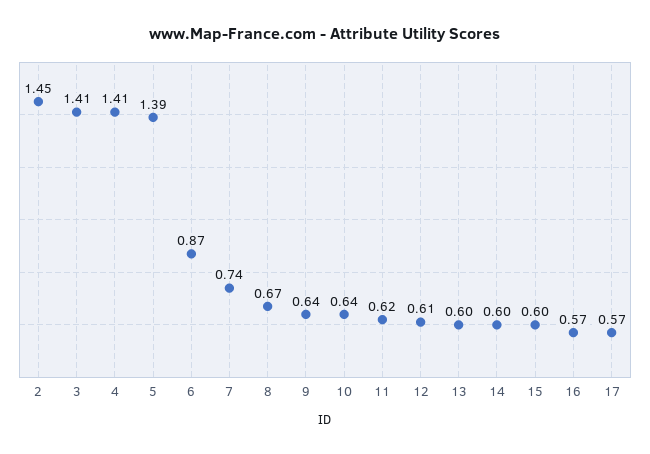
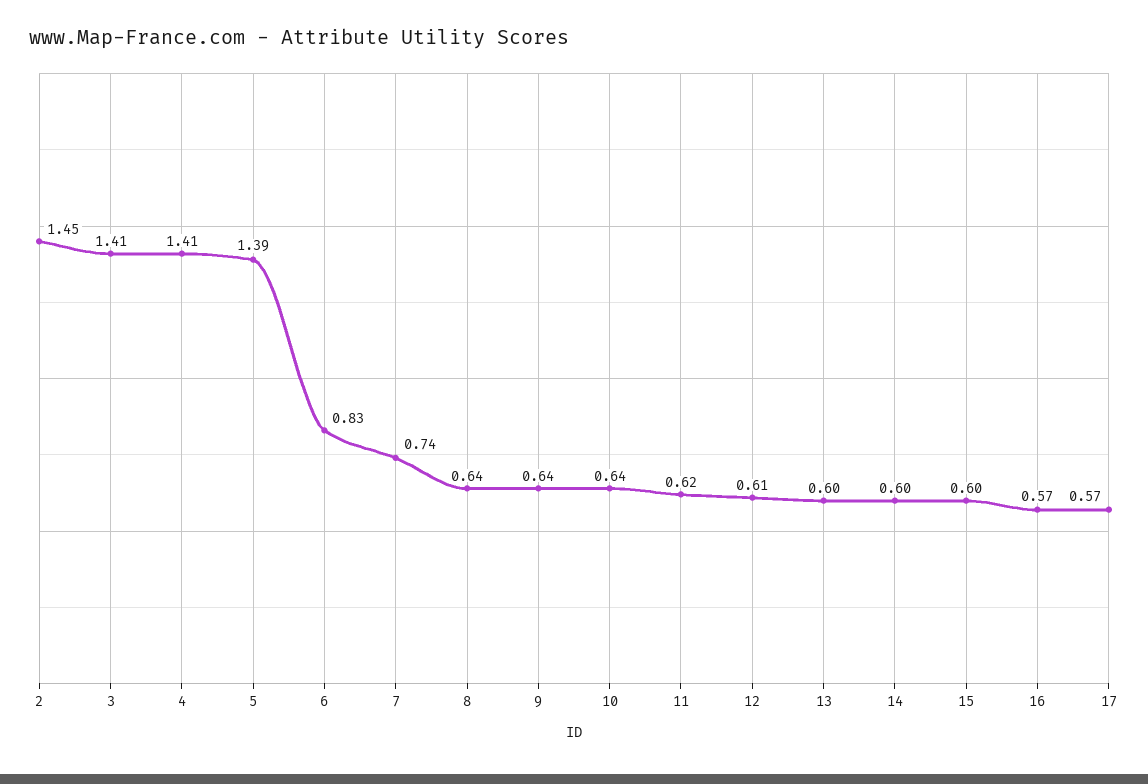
  {
    "2": 1.45,
    "3": 1.41,
    "4": 1.41,
    "5": 1.39,
-   "6": 0.87,
+   "6": 0.83,
    "7": 0.74,
-   "8": 0.67,
+   "8": 0.64,
    "9": 0.64,
    "10": 0.64,
    "11": 0.62,
    "12": 0.61,
    "13": 0.6,
    "14": 0.6,
    "15": 0.6,
    "16": 0.57,
    "17": 0.57
  }

